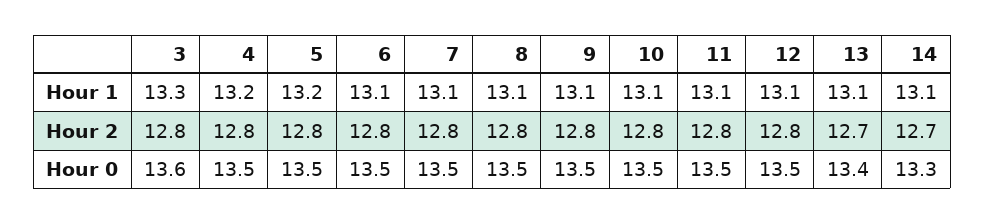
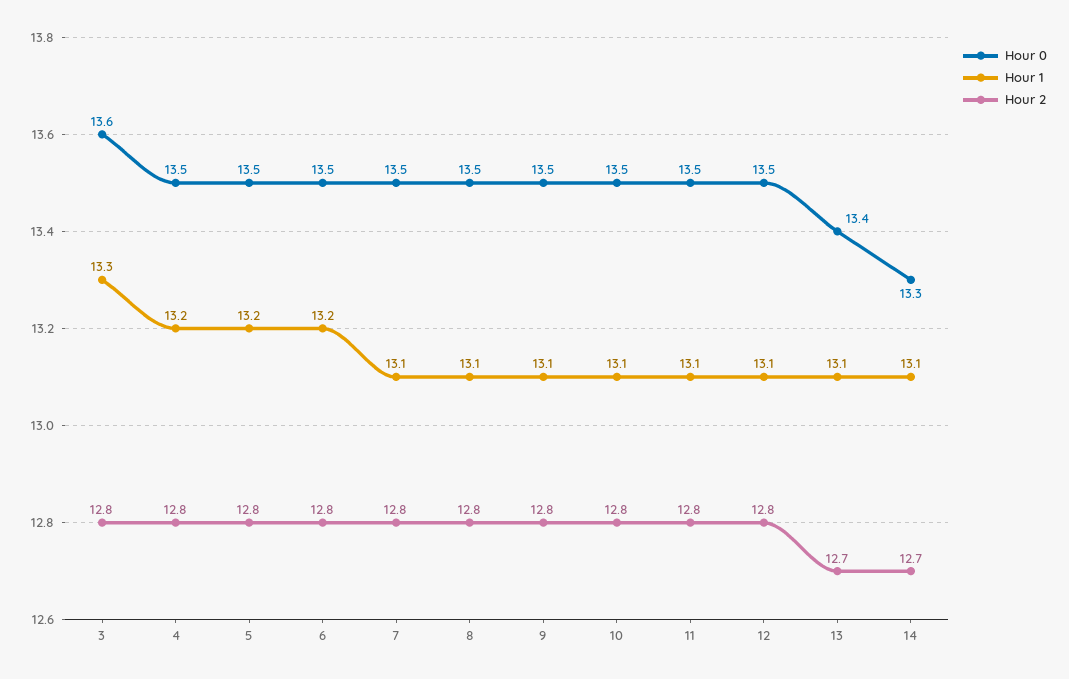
  {
    "Hour 1": {
      "3": 13.3,
      "4": 13.2,
      "5": 13.2,
-     "6": 13.1,
+     "6": 13.2,
      "7": 13.1,
      "8": 13.1,
      "9": 13.1,
      "10": 13.1,
      "11": 13.1,
      "12": 13.1,
      "13": 13.1,
      "14": 13.1
    },
    "Hour 2": {
      "3": 12.8,
      "4": 12.8,
      "5": 12.8,
      "6": 12.8,
      "7": 12.8,
      "8": 12.8,
      "9": 12.8,
      "10": 12.8,
      "11": 12.8,
      "12": 12.8,
      "13": 12.7,
      "14": 12.7
    },
    "Hour 0": {
      "3": 13.6,
      "4": 13.5,
      "5": 13.5,
      "6": 13.5,
      "7": 13.5,
      "8": 13.5,
      "9": 13.5,
      "10": 13.5,
      "11": 13.5,
      "12": 13.5,
      "13": 13.4,
      "14": 13.3
    }
  }

